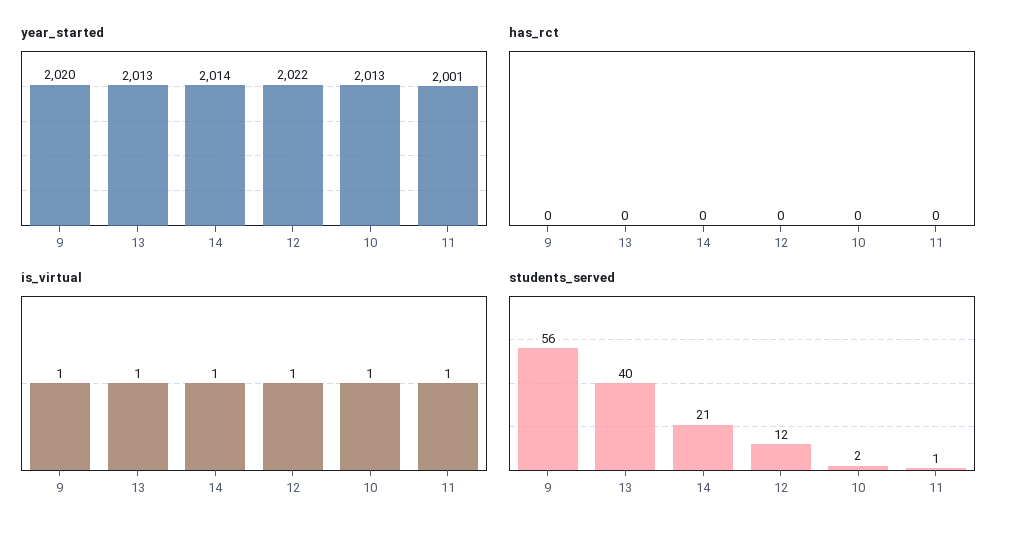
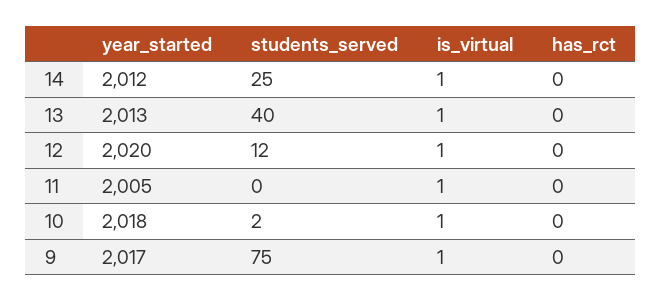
  {
    "year_started": {
-     "9": 2020,
+     "9": 2017,
      "13": 2013,
-     "14": 2014,
+     "14": 2012,
-     "12": 2022,
+     "12": 2020,
-     "10": 2013,
+     "10": 2018,
-     "11": 2001
+     "11": 2005
    },
    "has_rct": {
      "9": 0,
      "13": 0,
      "14": 0,
      "12": 0,
      "10": 0,
      "11": 0
    },
    "is_virtual": {
      "9": 1,
      "13": 1,
      "14": 1,
      "12": 1,
      "10": 1,
      "11": 1
    },
    "students_served": {
-     "9": 56,
+     "9": 75,
      "13": 40,
-     "14": 21,
+     "14": 25,
      "12": 12,
      "10": 2,
-     "11": 1
+     "11": 0
    }
  }

